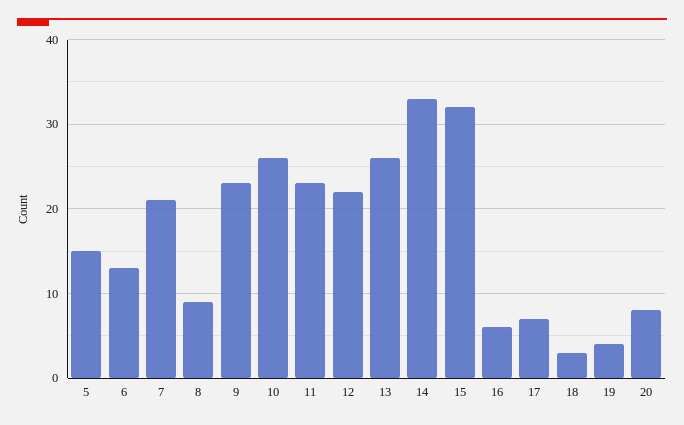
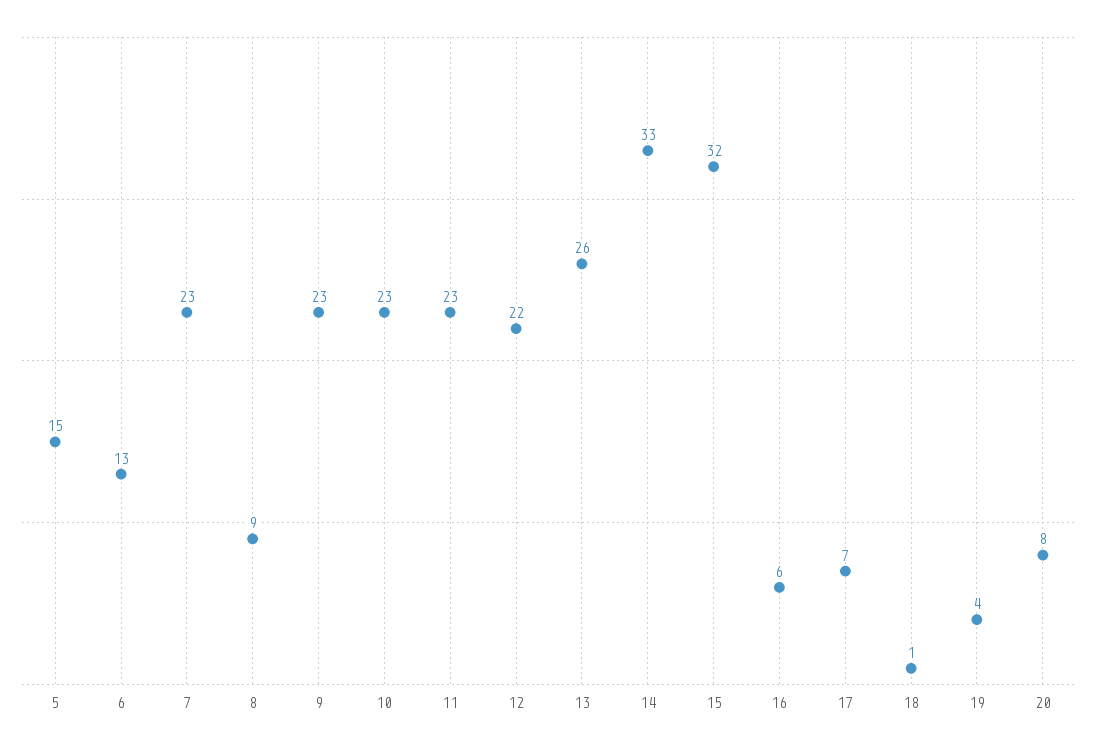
  {
    "5": 15,
    "6": 13,
-   "7": 21,
+   "7": 23,
    "8": 9,
    "9": 23,
-   "10": 26,
+   "10": 23,
    "11": 23,
    "12": 22,
    "13": 26,
    "14": 33,
    "15": 32,
    "16": 6,
    "17": 7,
-   "18": 3,
+   "18": 1,
    "19": 4,
    "20": 8
  }

